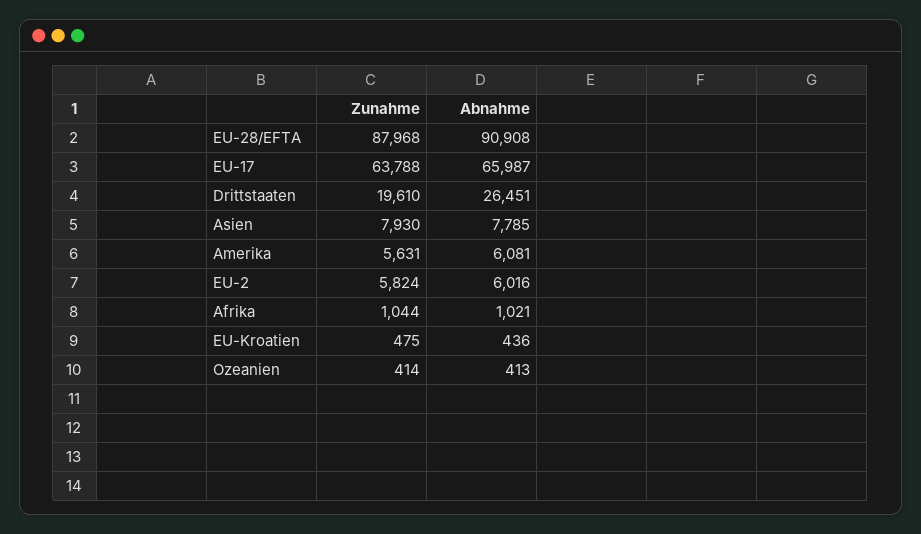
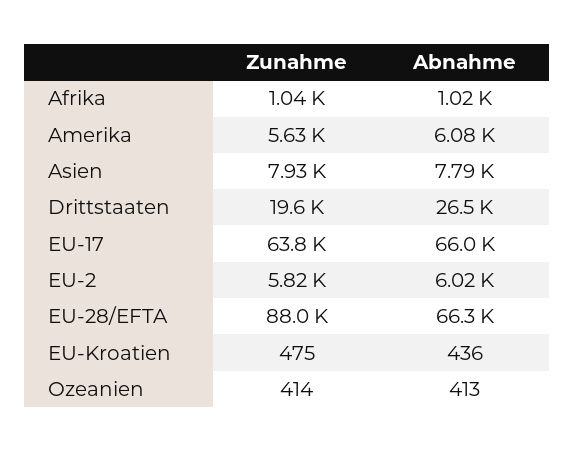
  {
    "Zunahme": {
      "EU-28/EFTA": 87968,
      "EU-17": 63788,
      "Drittstaaten": 19610,
      "Asien": 7930,
      "Amerika": 5631,
      "EU-2": 5824,
      "Afrika": 1044,
      "EU-Kroatien": 475,
      "Ozeanien": 414
    },
    "Abnahme": {
-     "EU-28/EFTA": 90908,
+     "EU-28/EFTA": 66300,
      "EU-17": 65987,
      "Drittstaaten": 26451,
      "Asien": 7785,
      "Amerika": 6081,
      "EU-2": 6016,
      "Afrika": 1021,
      "EU-Kroatien": 436,
      "Ozeanien": 413
    }
  }

